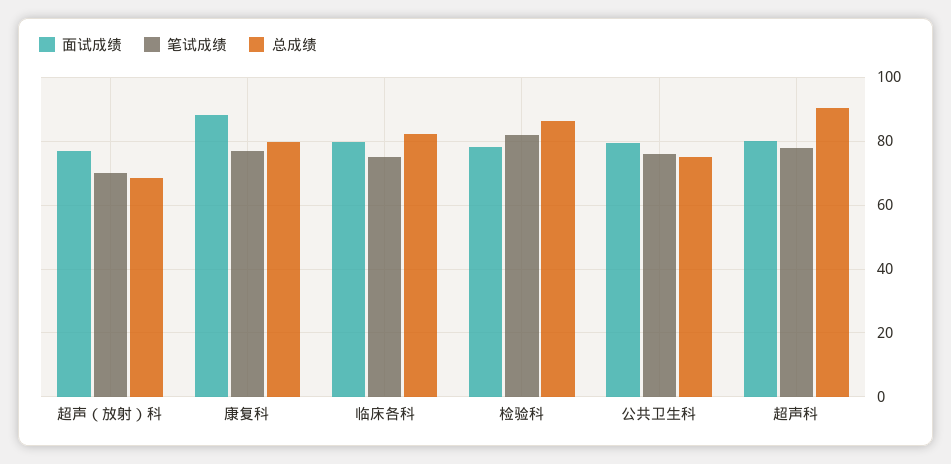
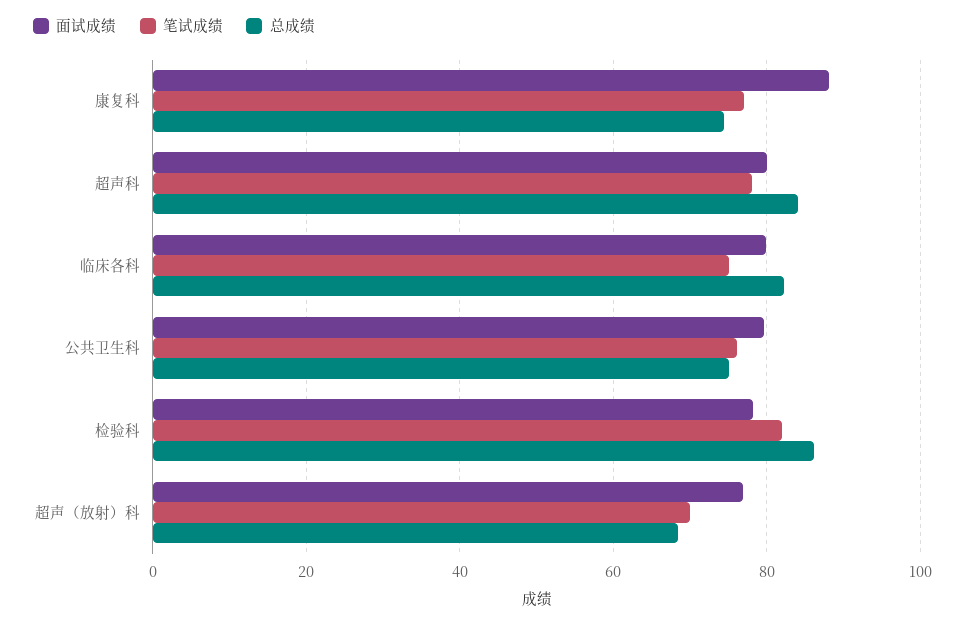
  {
    "面试成绩": {
      "超声（放射）科": 76,
      "康复科": 88,
      "临床各科": 80,
      "检验科": 78,
      "公共卫生科": 80,
      "超声科": 80
    },
    "笔试成绩": {
      "超声（放射）科": 70,
      "康复科": 78,
      "临床各科": 76,
      "检验科": 82,
      "公共卫生科": 76,
      "超声科": 78
    },
    "总成绩": {
      "超声（放射）科": 68,
-     "康复科": 80,
+     "康复科": 74,
      "临床各科": 82,
      "检验科": 86,
      "公共卫生科": 76,
-     "超声科": 90
+     "超声科": 84
    }
  }

